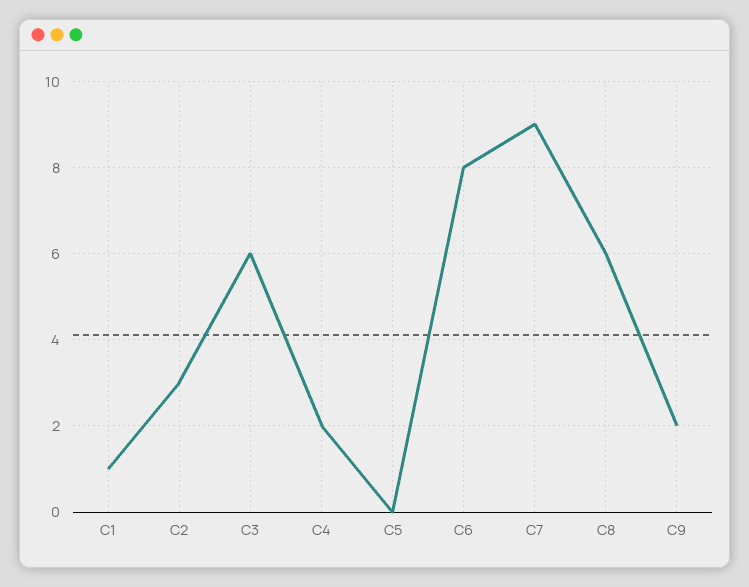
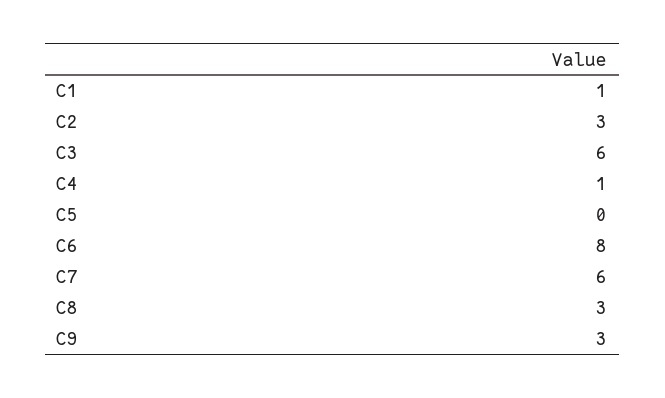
  {
    "C1": 1,
    "C2": 3,
    "C3": 6,
-   "C4": 2,
+   "C4": 1,
    "C5": 0,
    "C6": 8,
-   "C7": 9,
+   "C7": 6,
-   "C8": 6,
+   "C8": 3,
-   "C9": 2
+   "C9": 3
  }

